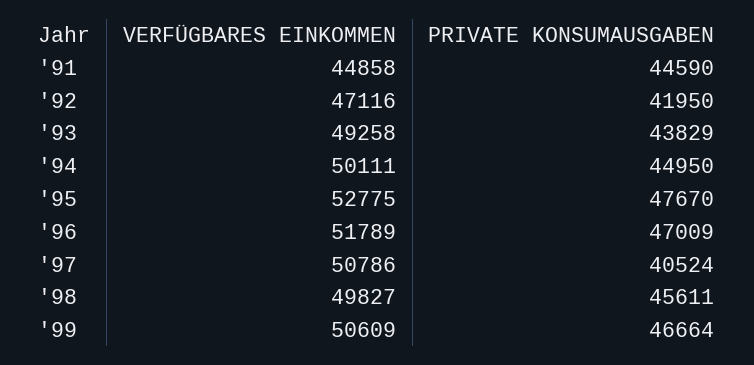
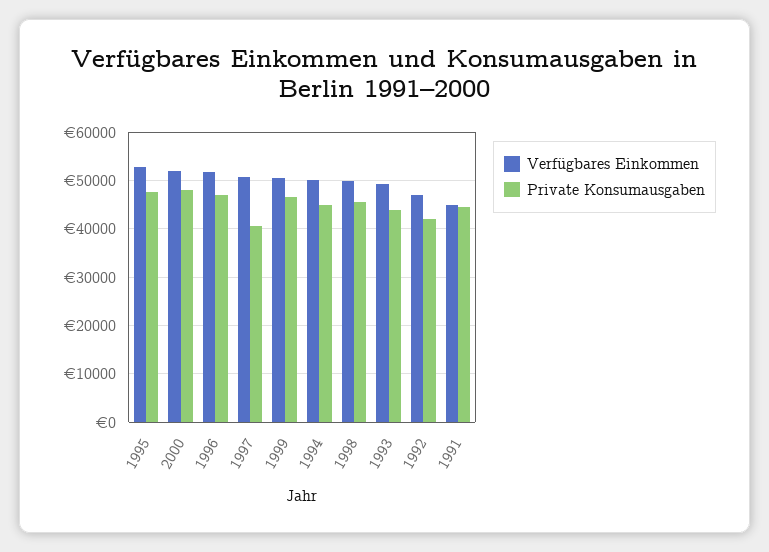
  {
    "VERFÜGBARES EINKOMMEN": {
      "'91": 44858,
      "'92": 47116,
      "'93": 49258,
      "'94": 50111,
      "'95": 52775,
      "'96": 51789,
      "'97": 50786,
      "'98": 49827,
-     "'99": 50609
+     "'99": 50609,
+     "2000": 52000
    },
    "PRIVATE KONSUMAUSGABEN": {
      "'91": 44590,
      "'92": 41950,
      "'93": 43829,
      "'94": 44950,
      "'95": 47670,
      "'96": 47009,
      "'97": 40524,
      "'98": 45611,
-     "'99": 46664
+     "'99": 46664,
+     "2000": 48000
    }
  }

